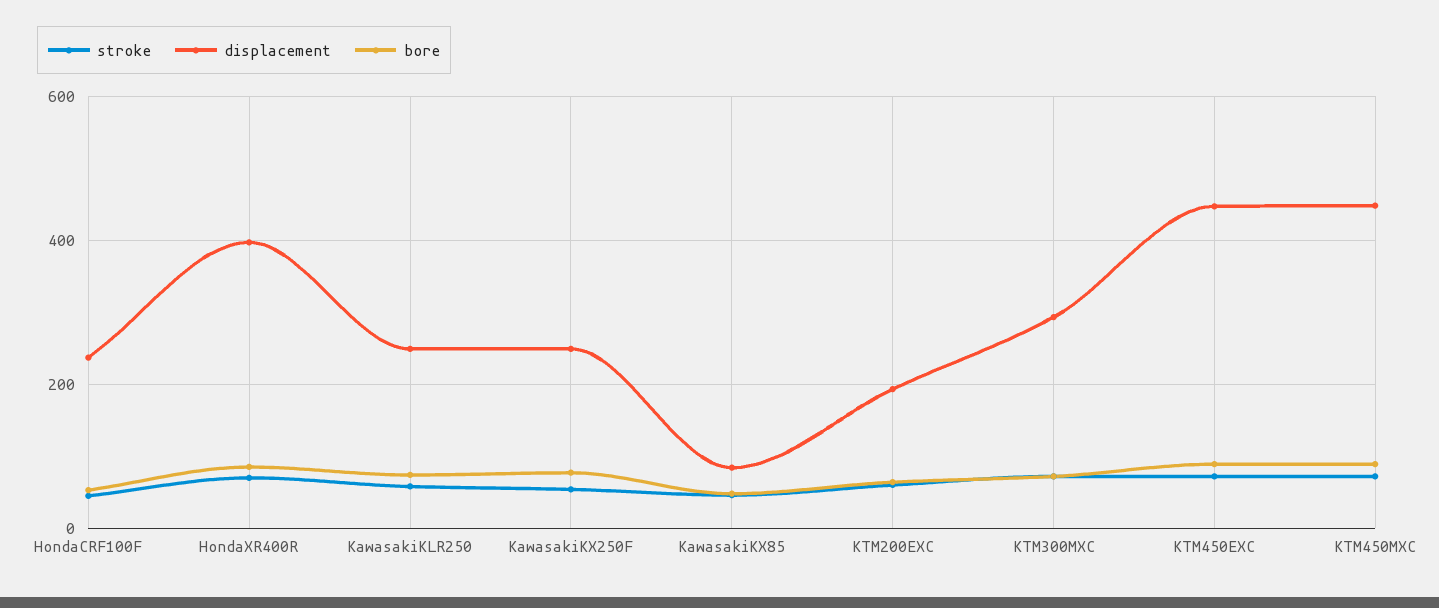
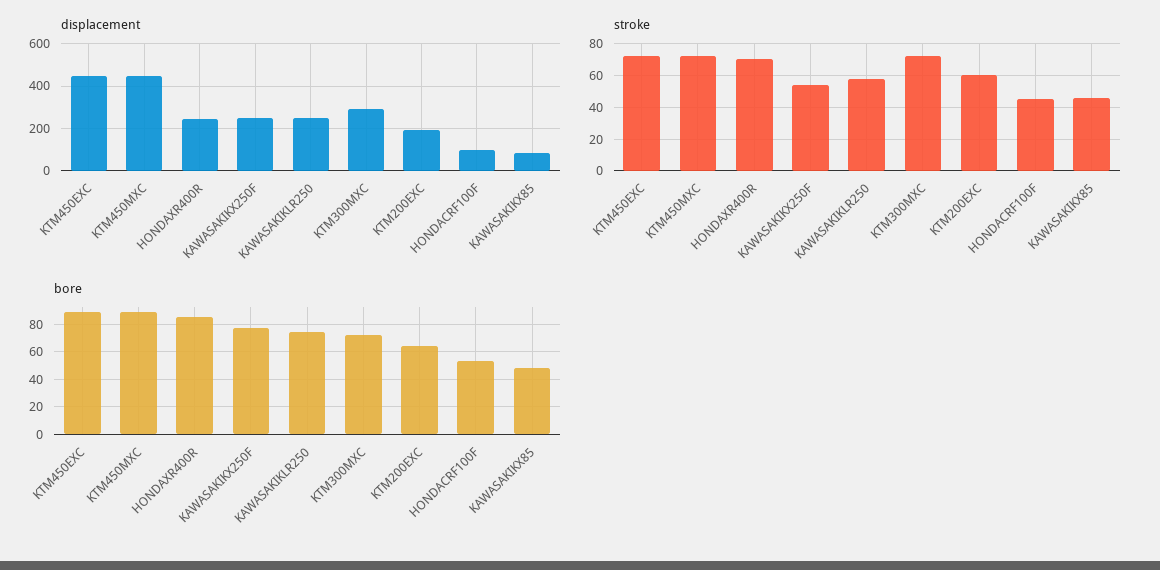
  {
    "stroke": {
      "HondaCRF100F": 45,
      "HondaXR400R": 70,
      "KawasakiKLR250": 60,
      "KawasakiKX250F": 55,
      "KawasakiKX85": 45,
      "KTM200EXC": 60,
      "KTM300MXC": 70,
      "KTM450EXC": 70,
      "KTM450MXC": 70
    },
    "displacement": {
-     "HondaCRF100F": 240,
+     "HondaCRF100F": 100,
-     "HondaXR400R": 400,
+     "HondaXR400R": 250,
      "KawasakiKLR250": 240,
      "KawasakiKX250F": 240,
      "KawasakiKX85": 80,
      "KTM200EXC": 200,
      "KTM300MXC": 300,
      "KTM450EXC": 440,
      "KTM450MXC": 440
    },
    "bore": {
      "HondaCRF100F": 55,
      "HondaXR400R": 85,
      "KawasakiKLR250": 75,
      "KawasakiKX250F": 75,
      "KawasakiKX85": 50,
      "KTM200EXC": 65,
      "KTM300MXC": 70,
      "KTM450EXC": 90,
      "KTM450MXC": 90
    }
  }

